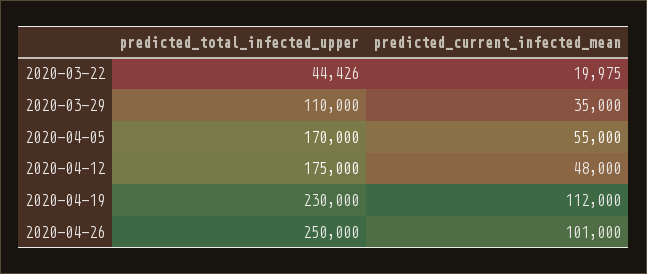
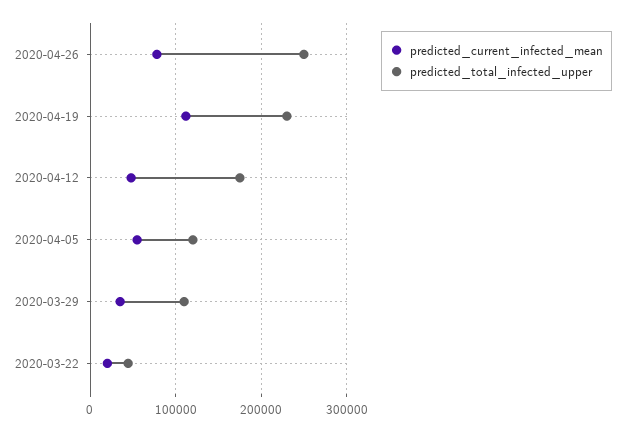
  {
    "predicted_total_infected_upper": {
      "2020-03-22": 44426,
      "2020-03-29": 110000,
-     "2020-04-05": 170000,
+     "2020-04-05": 120000,
      "2020-04-12": 175000,
      "2020-04-19": 230000,
      "2020-04-26": 250000
    },
    "predicted_current_infected_mean": {
      "2020-03-22": 19975,
      "2020-03-29": 35000,
      "2020-04-05": 55000,
      "2020-04-12": 48000,
      "2020-04-19": 112000,
-     "2020-04-26": 101000
+     "2020-04-26": 80000
    }
  }

